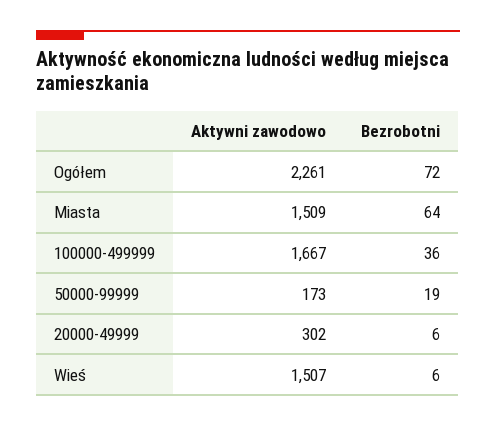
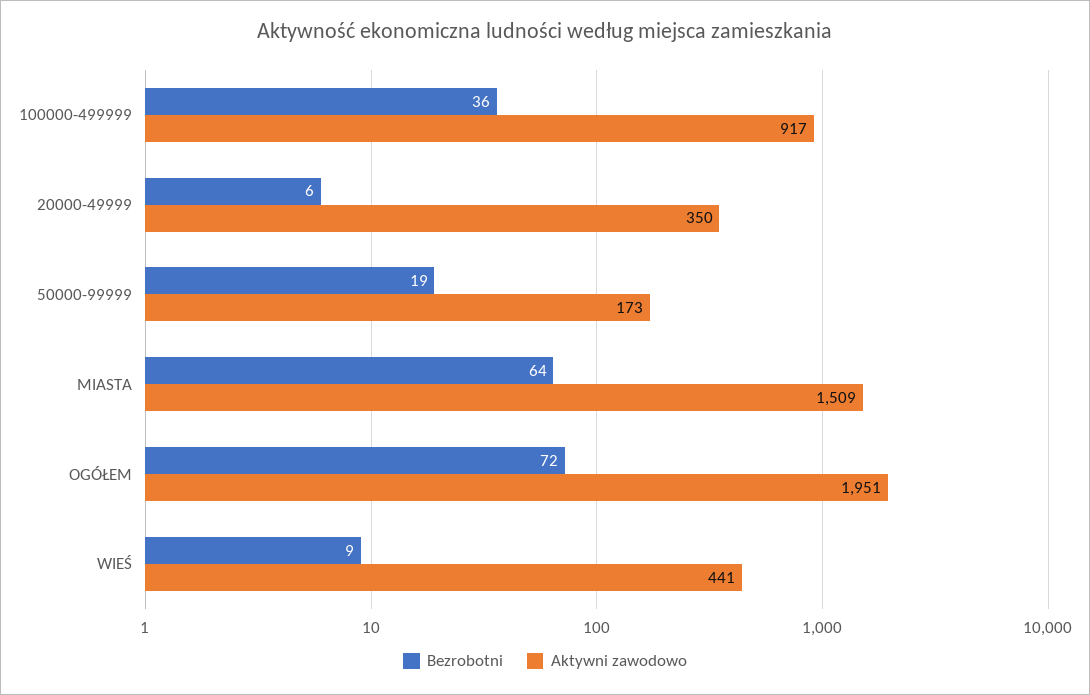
  {
    "Aktywni zawodowo": {
-     "Ogółem": 2261,
+     "Ogółem": 1951,
      "Miasta": 1509,
-     "100000-499999": 1667,
+     "100000-499999": 917,
      "50000-99999": 173,
-     "20000-49999": 302,
+     "20000-49999": 350,
-     "Wieś": 1507
+     "Wieś": 441
    },
    "Bezrobotni": {
      "Ogółem": 72,
      "Miasta": 64,
      "100000-499999": 36,
      "50000-99999": 19,
      "20000-49999": 6,
-     "Wieś": 6
+     "Wieś": 9
    }
  }

